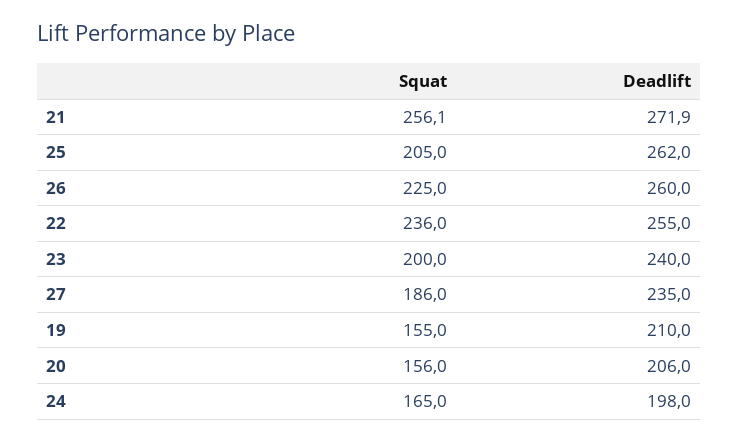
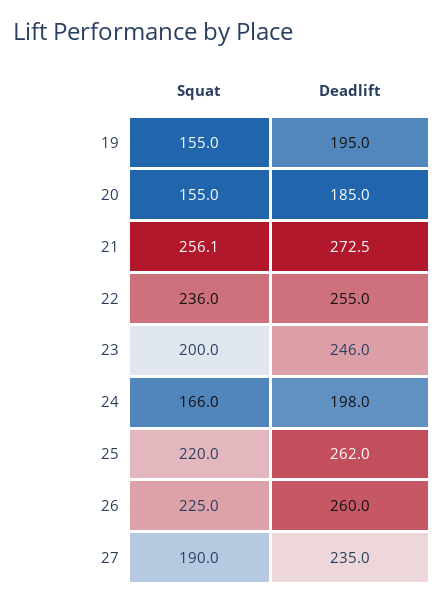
  {
    "Squat": {
      "21": 256.1,
-     "25": 205,
+     "25": 220,
      "26": 225,
      "22": 236,
      "23": 200,
-     "27": 186,
+     "27": 190,
      "19": 155,
-     "20": 156,
+     "20": 155,
-     "24": 165
+     "24": 166
    },
    "Deadlift": {
-     "21": 271.9,
+     "21": 272.5,
      "25": 262,
      "26": 260,
      "22": 255,
-     "23": 240,
+     "23": 246,
      "27": 235,
-     "19": 210,
+     "19": 195,
-     "20": 206,
+     "20": 185,
      "24": 198
    }
  }

